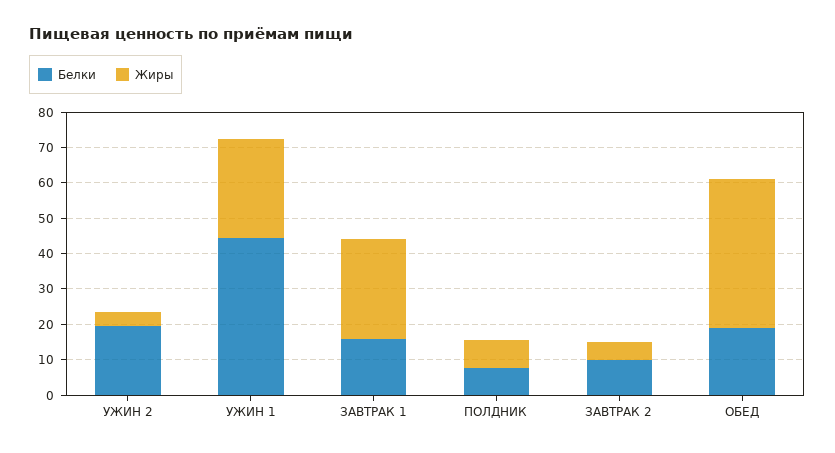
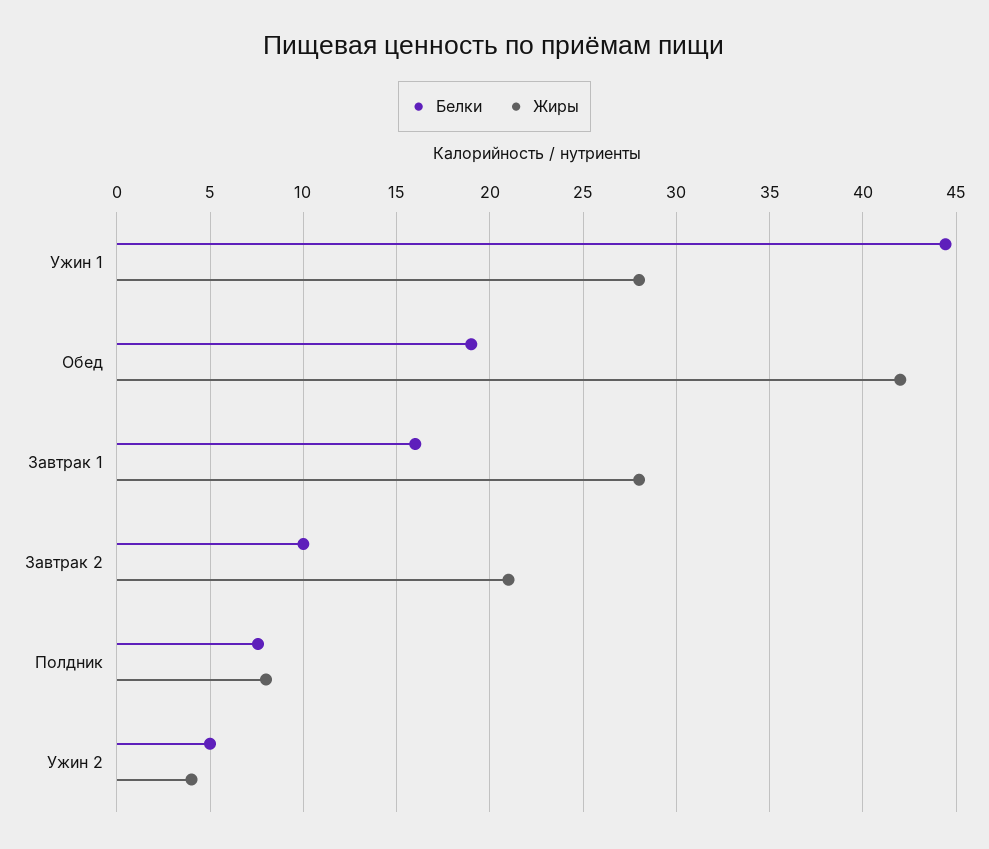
  {
    "Белки": {
-     "УЖИН 2": 20,
+     "УЖИН 2": 5,
      "УЖИН 1": 44.5,
      "ЗАВТРАК 1": 16,
      "ПОЛДНИК": 7.5,
      "ЗАВТРАК 2": 10,
      "ОБЕД": 19
    },
    "Жиры": {
      "УЖИН 2": 4,
      "УЖИН 1": 28,
      "ЗАВТРАК 1": 28,
      "ПОЛДНИК": 8,
-     "ЗАВТРАК 2": 5,
+     "ЗАВТРАК 2": 21,
      "ОБЕД": 42
    }
  }

